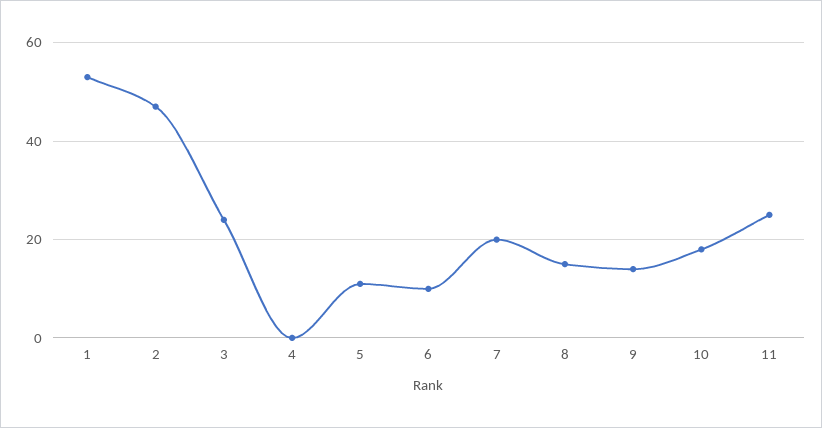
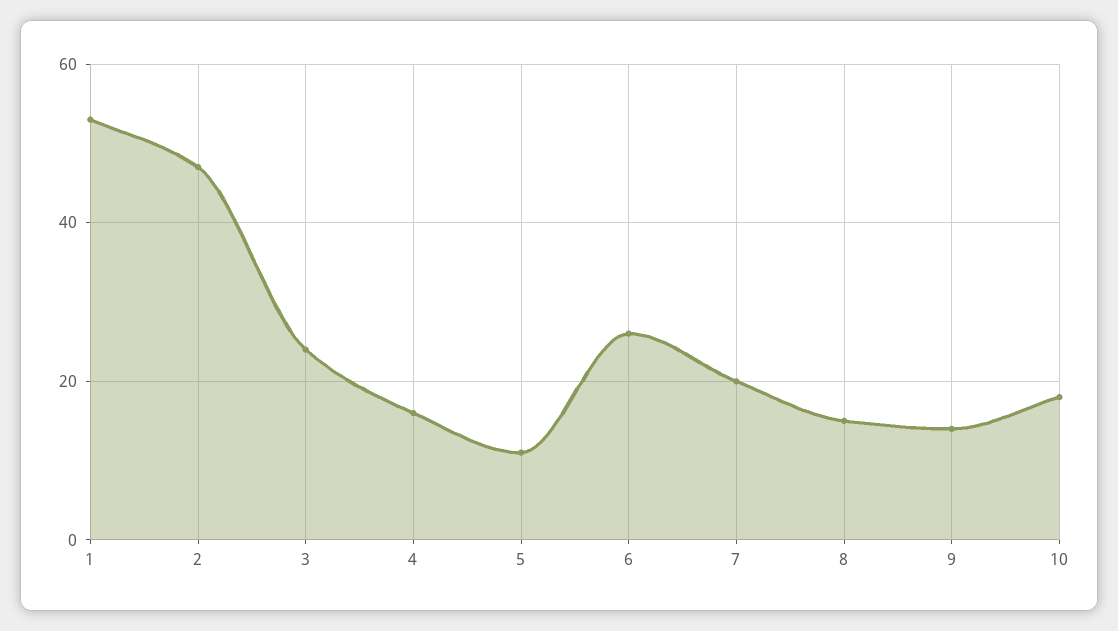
  {
    "1": 55,
    "2": 45,
    "3": 25,
-   "4": 0,
+   "4": 15,
    "5": 10,
-   "6": 10,
+   "6": 25,
    "7": 20,
    "8": 15,
    "9": 15,
-   "10": 20,
+   "10": 20
-   "11": 25
  }

